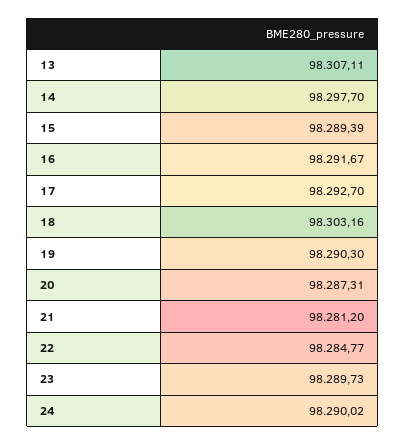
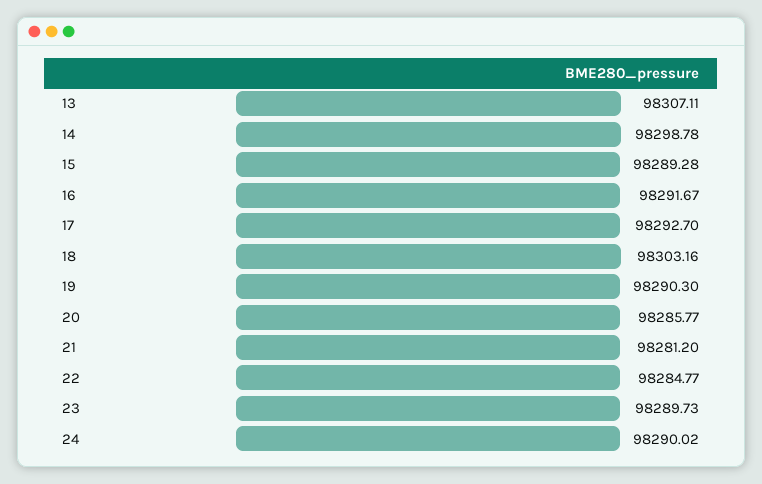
  {
    "13": 98307.11,
-   "14": 98297.7,
+   "14": 98298.78,
-   "15": 98289.39,
+   "15": 98289.28,
    "16": 98291.67,
    "17": 98292.7,
    "18": 98303.16,
    "19": 98290.3,
-   "20": 98287.31,
+   "20": 98285.77,
    "21": 98281.2,
    "22": 98284.77,
    "23": 98289.73,
    "24": 98290.02
  }

